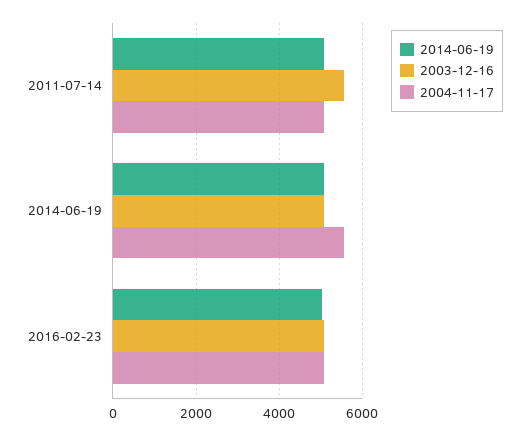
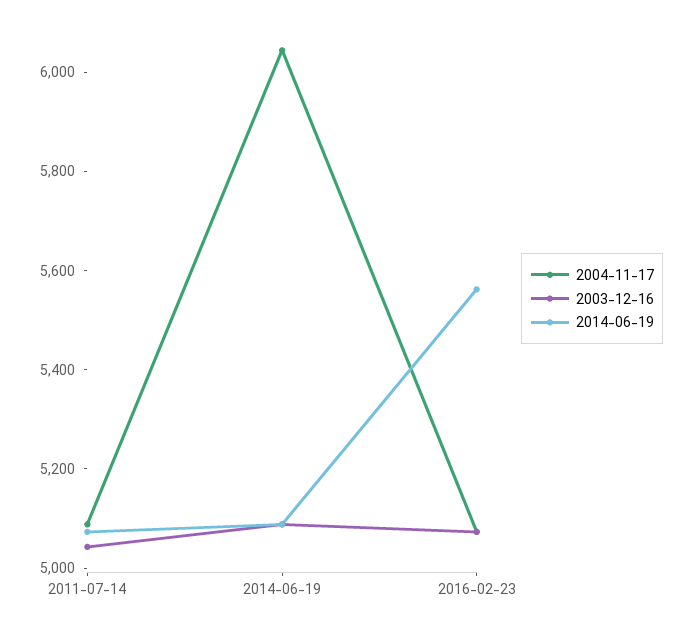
  {
    "2014-06-19": {
      "2011-07-14": 5050,
      "2014-06-19": 5100,
-     "2016-02-23": 5000
+     "2016-02-23": 5550
    },
    "2003-12-16": {
-     "2011-07-14": 5600,
+     "2011-07-14": 5050,
      "2014-06-19": 5100,
      "2016-02-23": 5050
    },
    "2004-11-17": {
      "2011-07-14": 5100,
-     "2014-06-19": 5600,
+     "2014-06-19": 6050,
      "2016-02-23": 5050
    }
  }

